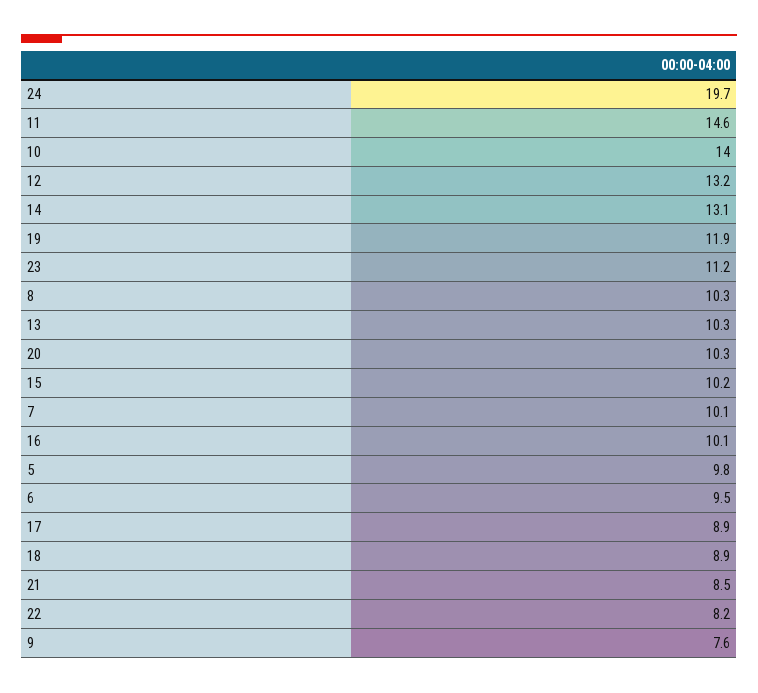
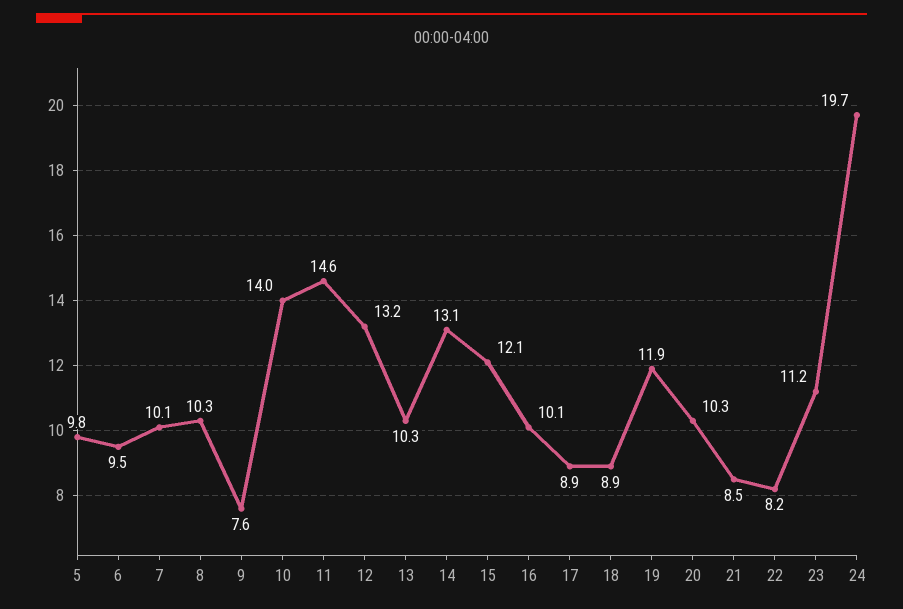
  {
    "24": 19.7,
    "11": 14.6,
    "10": 14,
    "12": 13.2,
    "14": 13.1,
    "19": 11.9,
    "23": 11.2,
    "8": 10.3,
    "13": 10.3,
    "20": 10.3,
-   "15": 10.2,
+   "15": 12.1,
    "7": 10.1,
    "16": 10.1,
    "5": 9.8,
    "6": 9.5,
    "17": 8.9,
    "18": 8.9,
    "21": 8.5,
    "22": 8.2,
    "9": 7.6
  }

